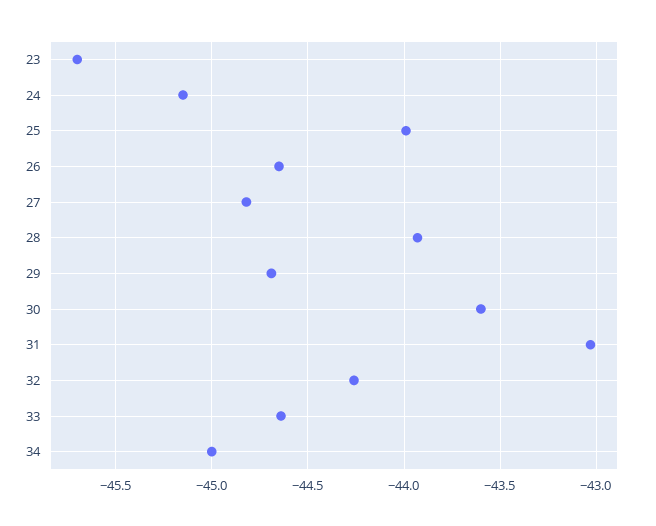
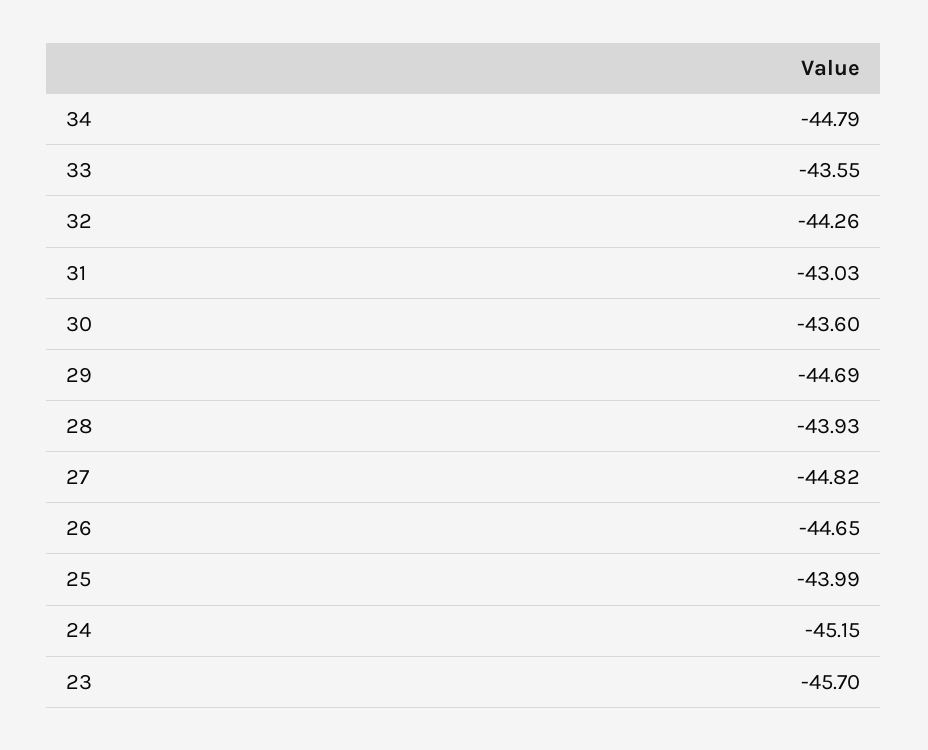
  {
    "23": -45.7,
    "24": -45.15,
    "25": -43.99,
    "26": -44.65,
    "27": -44.82,
    "28": -43.93,
    "29": -44.69,
    "30": -43.6,
    "31": -43.03,
    "32": -44.26,
-   "33": -44.65,
+   "33": -43.55,
-   "34": -45
+   "34": -44.79
  }

